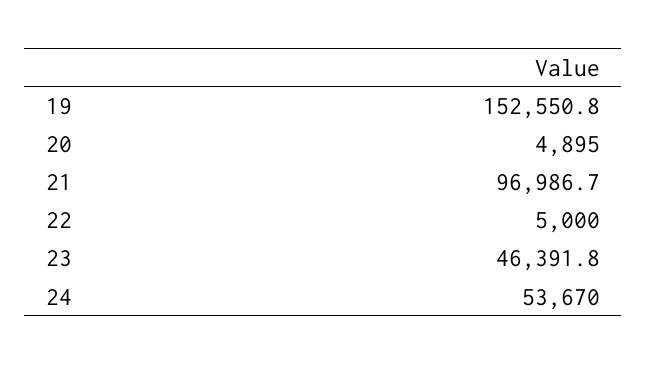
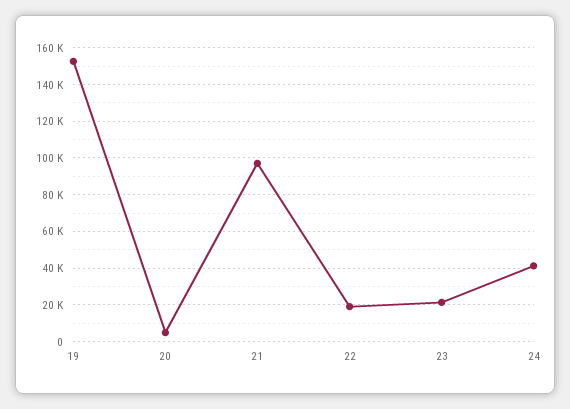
  {
    "19": 152550.8,
    "20": 4895,
    "21": 96986.7,
-   "22": 5000,
+   "22": 20000,
-   "23": 46391.8,
+   "23": 20000,
-   "24": 53670
+   "24": 40000
  }

